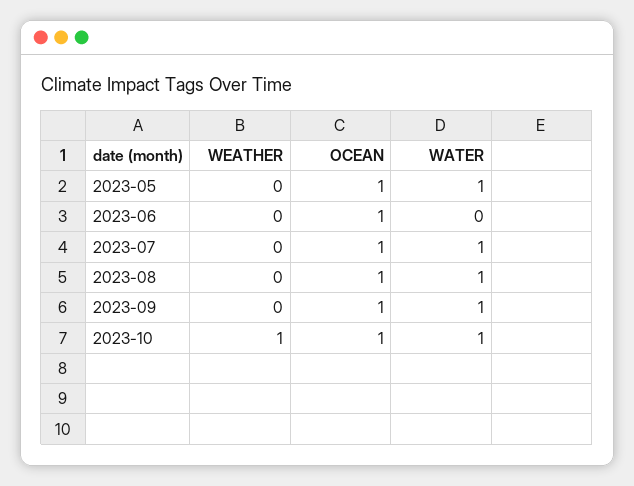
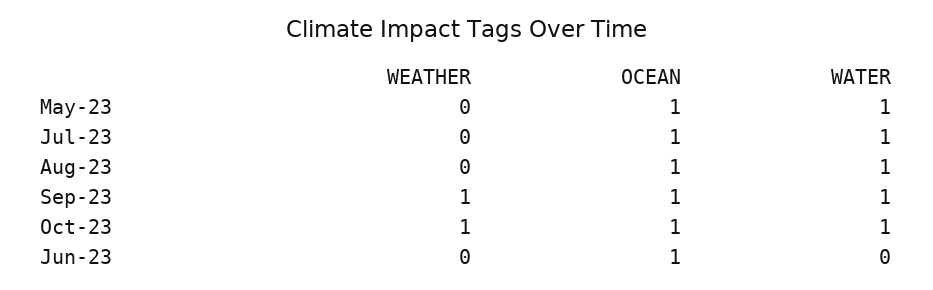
  {
    "WEATHER": {
      "2023-05": 0,
      "2023-06": 0,
      "2023-07": 0,
      "2023-08": 0,
-     "2023-09": 0,
+     "2023-09": 1,
      "2023-10": 1
    },
    "OCEAN": {
      "2023-05": 1,
      "2023-06": 1,
      "2023-07": 1,
      "2023-08": 1,
      "2023-09": 1,
      "2023-10": 1
    },
    "WATER": {
      "2023-05": 1,
      "2023-06": 0,
      "2023-07": 1,
      "2023-08": 1,
      "2023-09": 1,
      "2023-10": 1
    }
  }

